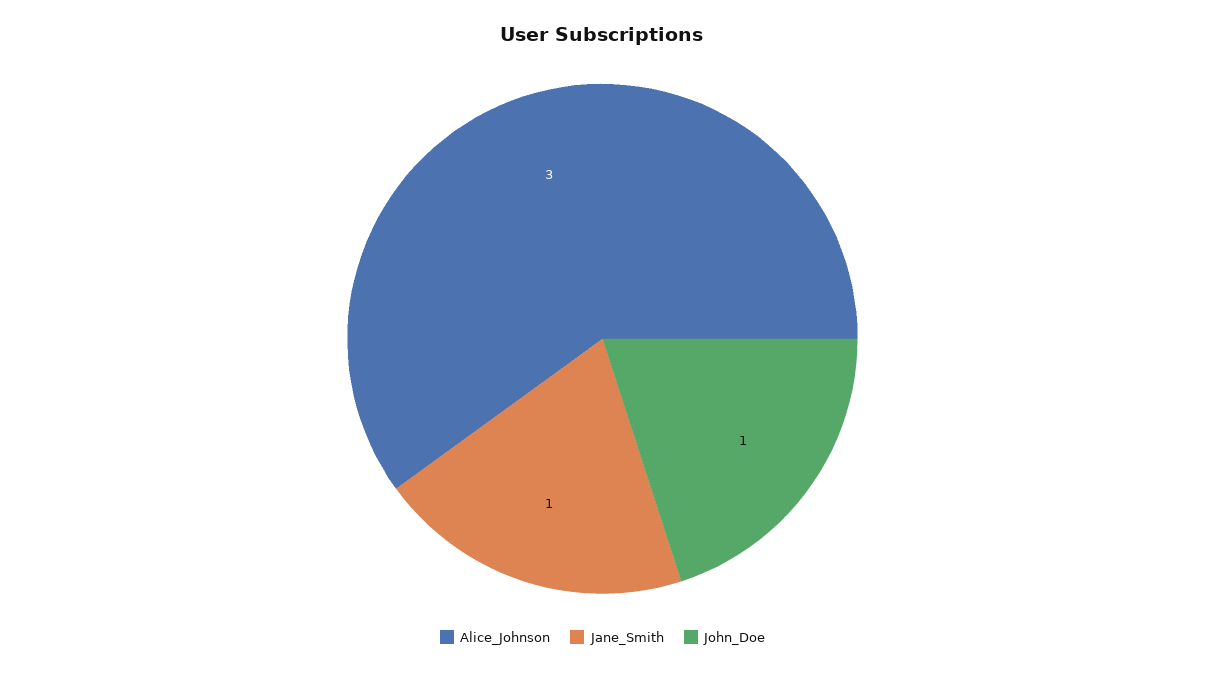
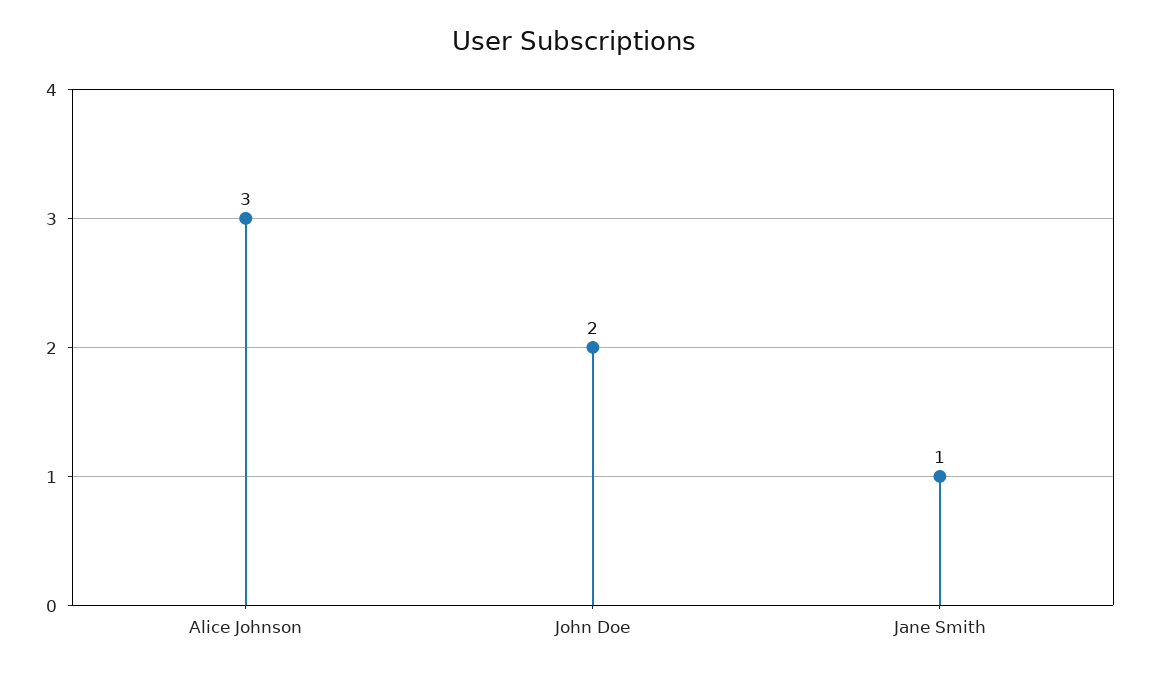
  {
    "Alice_Johnson": 3,
    "Jane_Smith": 1,
-   "John_Doe": 1
+   "John_Doe": 2
  }

